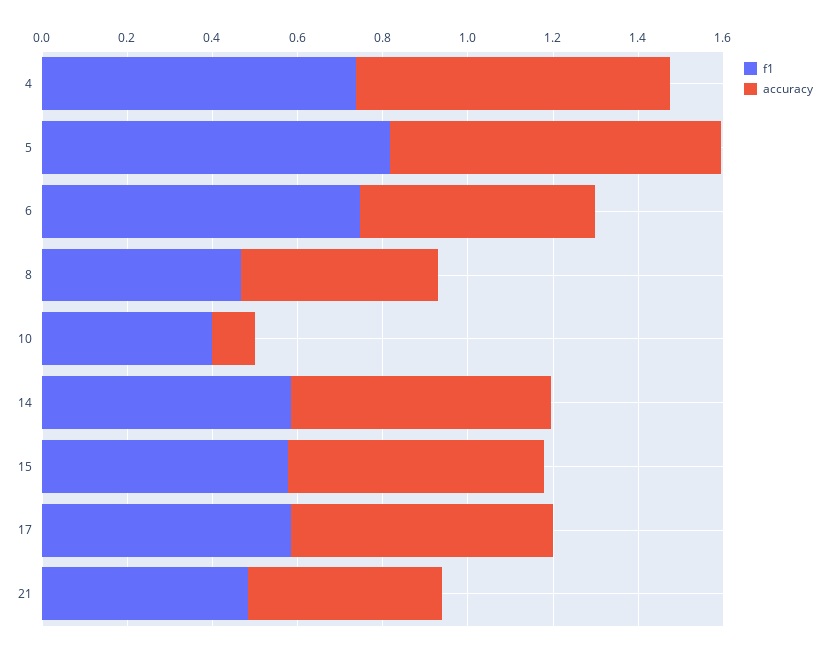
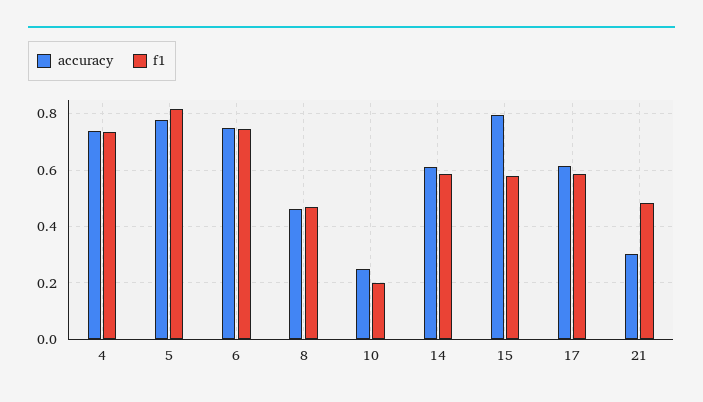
  {
    "f1": {
      "4": 0.725,
      "5": 0.825,
      "6": 0.75,
      "8": 0.475,
-     "10": 0.4,
+     "10": 0.2,
      "14": 0.575,
      "15": 0.575,
      "17": 0.575,
      "21": 0.475
    },
    "accuracy": {
      "4": 0.75,
      "5": 0.775,
-     "6": 0.55,
+     "6": 0.75,
      "8": 0.45,
-     "10": 0.1,
+     "10": 0.25,
      "14": 0.6,
-     "15": 0.6,
+     "15": 0.8,
      "17": 0.625,
-     "21": 0.45
+     "21": 0.3
    }
  }

